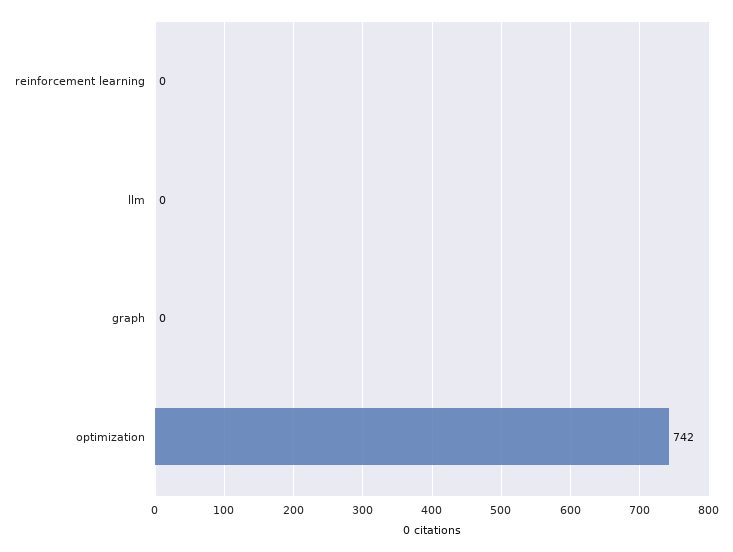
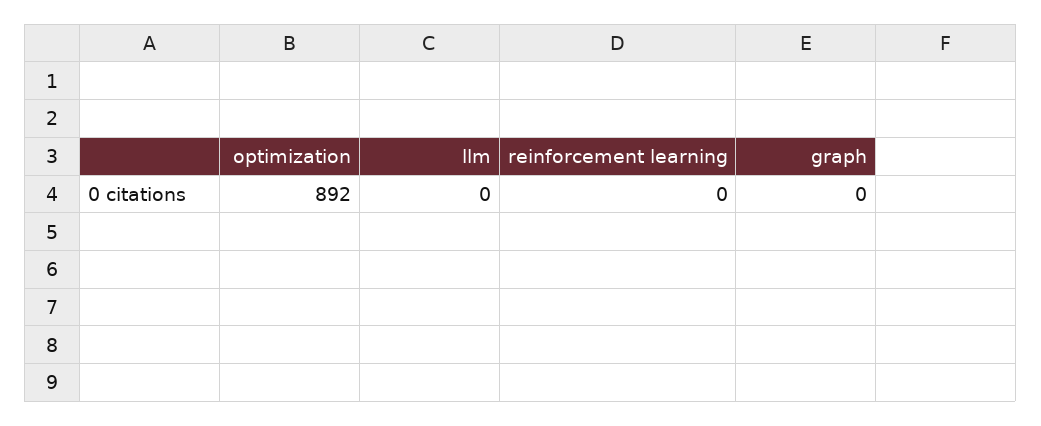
  {
    "reinforcement learning": 0,
    "llm": 0,
    "graph": 0,
-   "optimization": 742
+   "optimization": 892
  }

